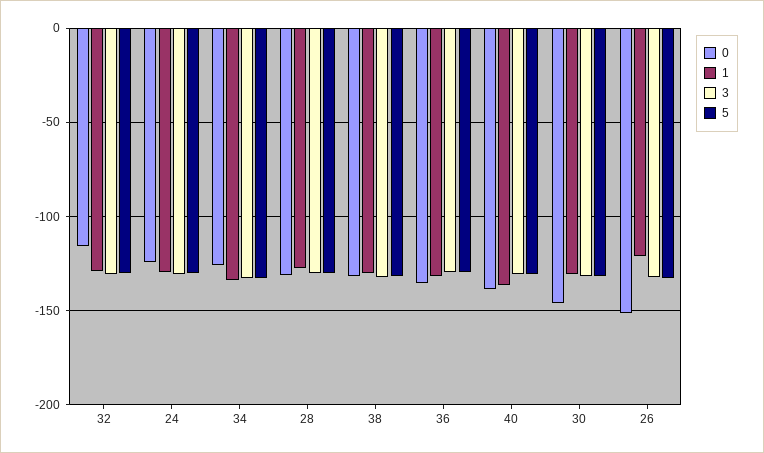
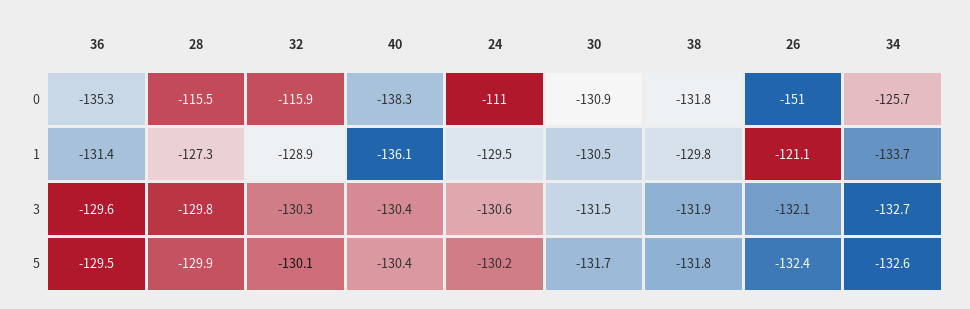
  {
    "0": {
      "32": -115.9,
-     "24": -125,
+     "24": -111,
      "34": -125.7,
-     "28": -130,
+     "28": -115.5,
      "38": -131.8,
      "36": -135.3,
      "40": -138.3,
-     "30": -145,
+     "30": -130.9,
      "26": -151
    },
    "1": {
      "32": -128.9,
      "24": -129.5,
      "34": -133.7,
      "28": -127.3,
      "38": -129.8,
      "36": -131.4,
      "40": -136.1,
      "30": -130.5,
      "26": -121.1
    },
    "3": {
      "32": -130.3,
      "24": -130.6,
      "34": -132.7,
      "28": -129.8,
      "38": -131.9,
      "36": -129.6,
      "40": -130.4,
      "30": -131.5,
      "26": -132.1
    },
    "5": {
      "32": -130.1,
      "24": -130.2,
      "34": -132.6,
      "28": -129.9,
      "38": -131.8,
      "36": -129.5,
      "40": -130.4,
      "30": -131.7,
      "26": -132.4
    }
  }

